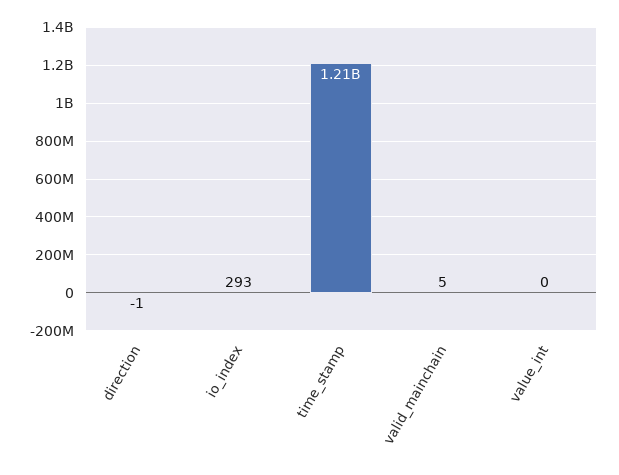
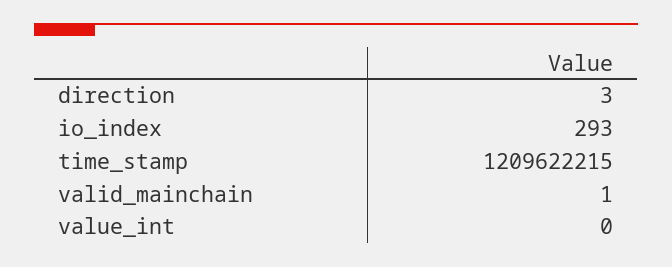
  {
-   "direction": -1,
+   "direction": 3,
    "io_index": 293,
    "time_stamp": 1209622215,
-   "valid_mainchain": 5,
+   "valid_mainchain": 1,
    "value_int": 0
  }

